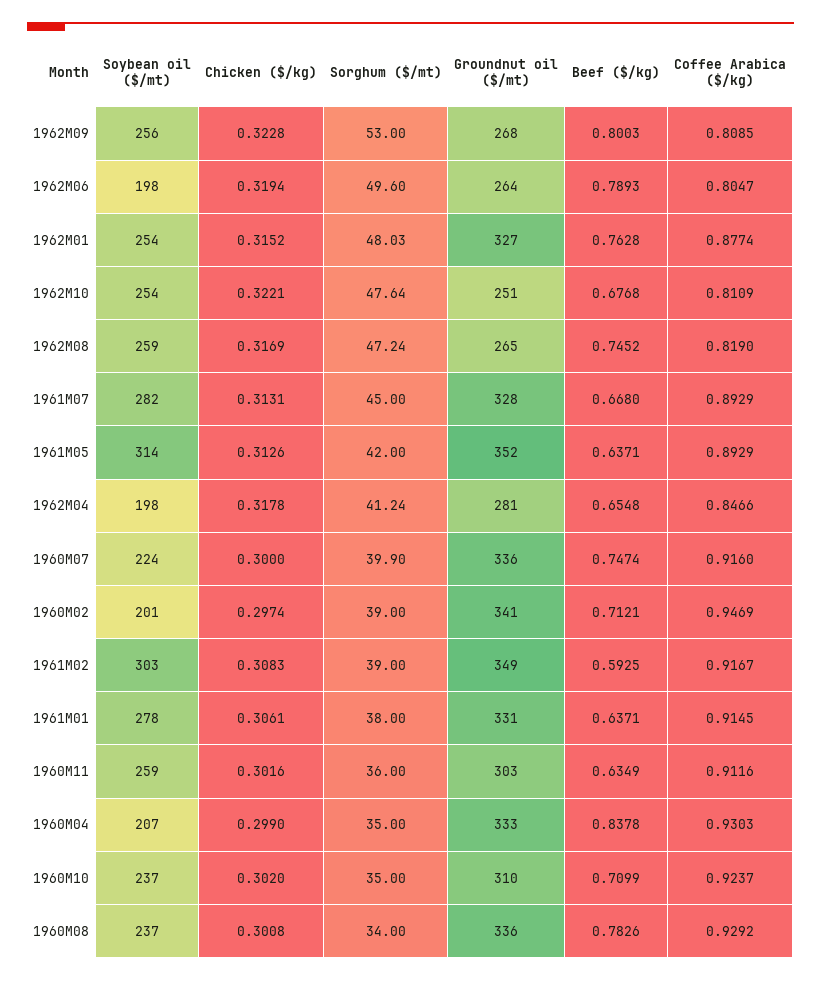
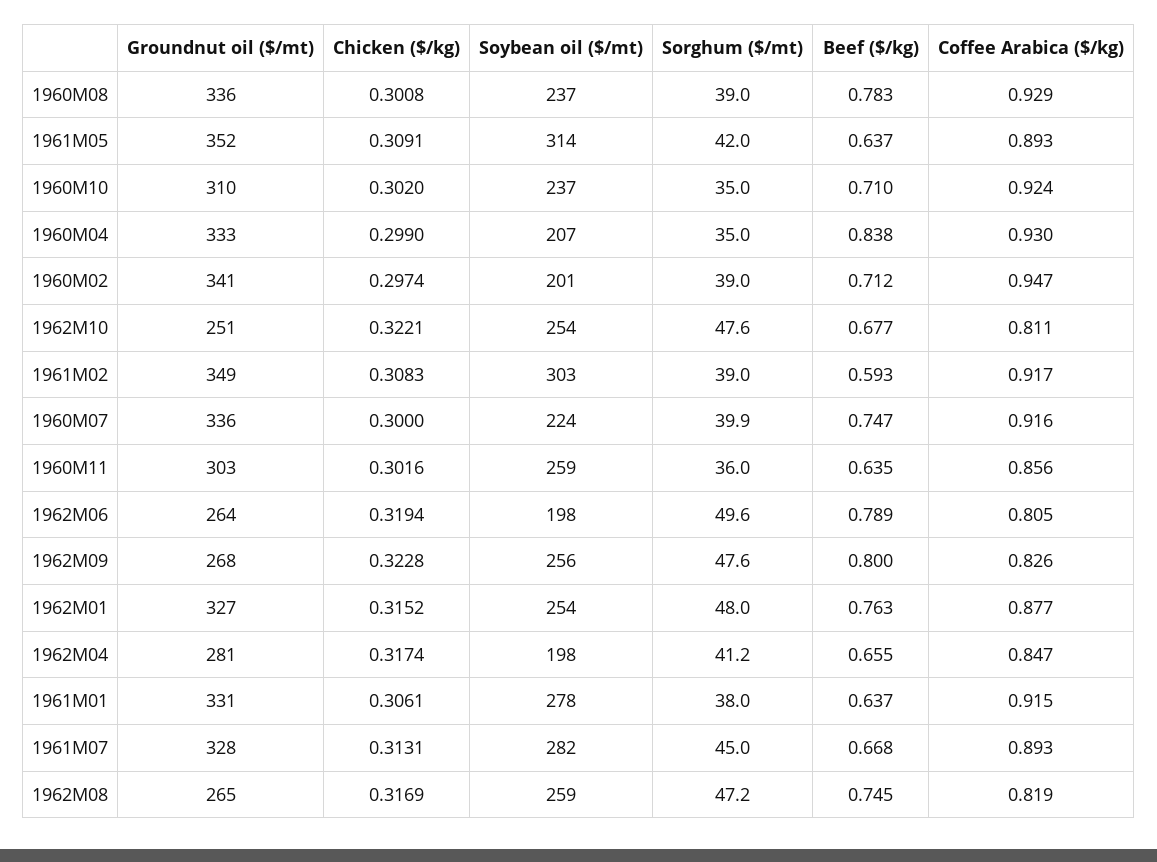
  {
    "Soybean oil ($/mt)": {
      "1962M09": 256,
      "1962M06": 198,
      "1962M01": 254,
      "1962M10": 254,
      "1962M08": 259,
      "1961M07": 282,
      "1961M05": 314,
      "1962M04": 198,
      "1960M07": 224,
      "1960M02": 201,
      "1961M02": 303,
      "1961M01": 278,
      "1960M11": 259,
      "1960M04": 207,
      "1960M10": 237,
      "1960M08": 237
    },
    "Chicken ($/kg)": {
      "1962M09": 0.3228,
      "1962M06": 0.3194,
      "1962M01": 0.3152,
      "1962M10": 0.3221,
      "1962M08": 0.3169,
      "1961M07": 0.3131,
-     "1961M05": 0.3126,
+     "1961M05": 0.3091,
-     "1962M04": 0.3178,
+     "1962M04": 0.3174,
      "1960M07": 0.3,
      "1960M02": 0.2974,
      "1961M02": 0.3083,
      "1961M01": 0.3061,
      "1960M11": 0.3016,
      "1960M04": 0.299,
      "1960M10": 0.302,
      "1960M08": 0.3008
    },
    "Sorghum ($/mt)": {
-     "1962M09": 53,
+     "1962M09": 47.6,
      "1962M06": 49.6,
      "1962M01": 48.03,
      "1962M10": 47.64,
      "1962M08": 47.24,
      "1961M07": 45,
      "1961M05": 42,
      "1962M04": 41.24,
      "1960M07": 39.9,
      "1960M02": 39,
      "1961M02": 39,
      "1961M01": 38,
      "1960M11": 36,
      "1960M04": 35,
      "1960M10": 35,
-     "1960M08": 34
+     "1960M08": 39
    },
    "Groundnut oil ($/mt)": {
      "1962M09": 268,
      "1962M06": 264,
      "1962M01": 327,
      "1962M10": 251,
      "1962M08": 265,
      "1961M07": 328,
      "1961M05": 352,
      "1962M04": 281,
      "1960M07": 336,
      "1960M02": 341,
      "1961M02": 349,
      "1961M01": 331,
      "1960M11": 303,
      "1960M04": 333,
      "1960M10": 310,
      "1960M08": 336
    },
    "Beef ($/kg)": {
      "1962M09": 0.8003,
      "1962M06": 0.7893,
      "1962M01": 0.7628,
      "1962M10": 0.6768,
      "1962M08": 0.7452,
      "1961M07": 0.668,
      "1961M05": 0.6371,
      "1962M04": 0.6548,
      "1960M07": 0.7474,
      "1960M02": 0.7121,
      "1961M02": 0.5925,
      "1961M01": 0.6371,
      "1960M11": 0.6349,
      "1960M04": 0.8378,
      "1960M10": 0.7099,
      "1960M08": 0.7826
    },
    "Coffee Arabica ($/kg)": {
-     "1962M09": 0.8085,
+     "1962M09": 0.826,
      "1962M06": 0.8047,
      "1962M01": 0.8774,
      "1962M10": 0.8109,
      "1962M08": 0.819,
      "1961M07": 0.8929,
      "1961M05": 0.8929,
      "1962M04": 0.8466,
      "1960M07": 0.916,
      "1960M02": 0.9469,
      "1961M02": 0.9167,
      "1961M01": 0.9145,
-     "1960M11": 0.9116,
+     "1960M11": 0.856,
      "1960M04": 0.9303,
      "1960M10": 0.9237,
      "1960M08": 0.9292
    }
  }

